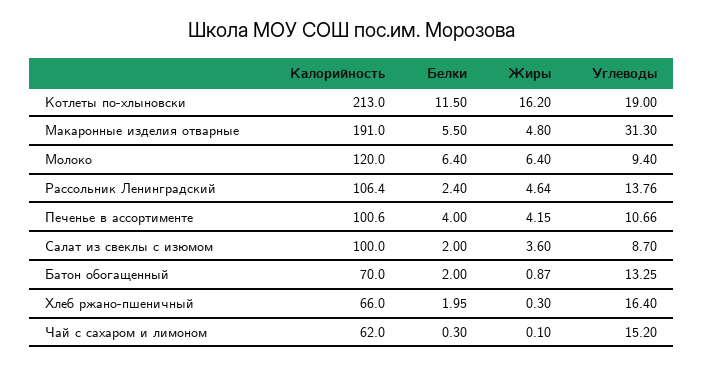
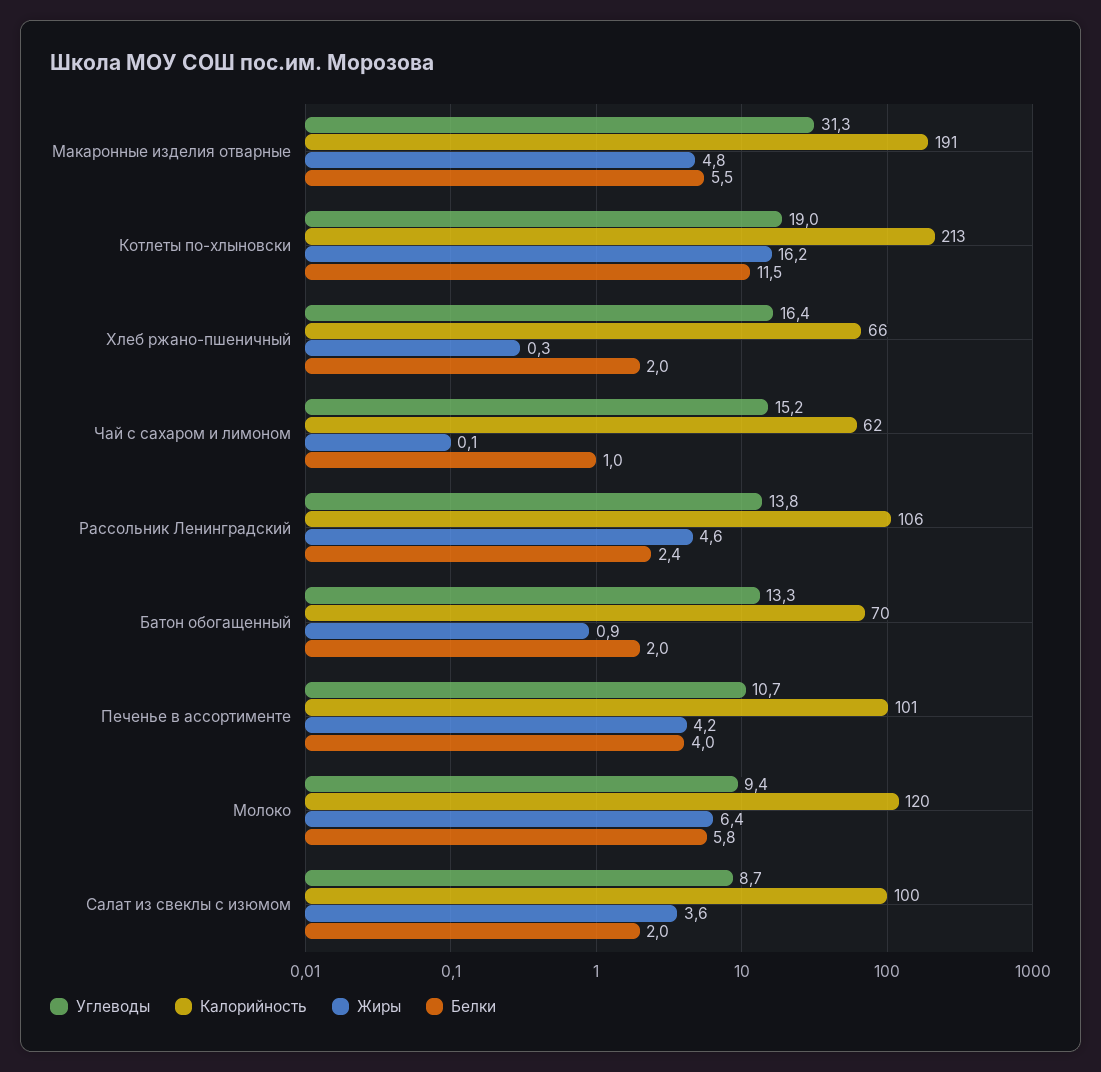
  {
    "Калорийность": {
      "Котлеты по-хлыновски": 213,
      "Макаронные изделия отварные": 191,
      "Молоко": 120,
      "Рассольник Ленинградский": 106.4,
      "Печенье в ассортименте": 100.6,
      "Салат из свеклы с изюмом": 100,
      "Батон обогащенный": 70,
      "Хлеб ржано-пшеничный": 66,
      "Чай с сахаром и лимоном": 62
    },
    "Белки": {
      "Котлеты по-хлыновски": 11.5,
      "Макаронные изделия отварные": 5.5,
-     "Молоко": 6.4,
+     "Молоко": 5.8,
      "Рассольник Ленинградский": 2.4,
      "Печенье в ассортименте": 4,
      "Салат из свеклы с изюмом": 2,
      "Батон обогащенный": 2,
      "Хлеб ржано-пшеничный": 1.95,
-     "Чай с сахаром и лимоном": 0.3
+     "Чай с сахаром и лимоном": 1
    },
    "Жиры": {
      "Котлеты по-хлыновски": 16.2,
      "Макаронные изделия отварные": 4.8,
      "Молоко": 6.4,
      "Рассольник Ленинградский": 4.64,
      "Печенье в ассортименте": 4.15,
      "Салат из свеклы с изюмом": 3.6,
      "Батон обогащенный": 0.87,
      "Хлеб ржано-пшеничный": 0.3,
      "Чай с сахаром и лимоном": 0.1
    },
    "Углеводы": {
      "Котлеты по-хлыновски": 19,
      "Макаронные изделия отварные": 31.3,
      "Молоко": 9.4,
      "Рассольник Ленинградский": 13.76,
      "Печенье в ассортименте": 10.66,
      "Салат из свеклы с изюмом": 8.7,
      "Батон обогащенный": 13.25,
      "Хлеб ржано-пшеничный": 16.4,
      "Чай с сахаром и лимоном": 15.2
    }
  }

